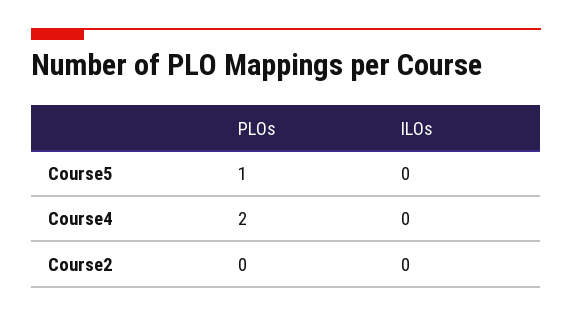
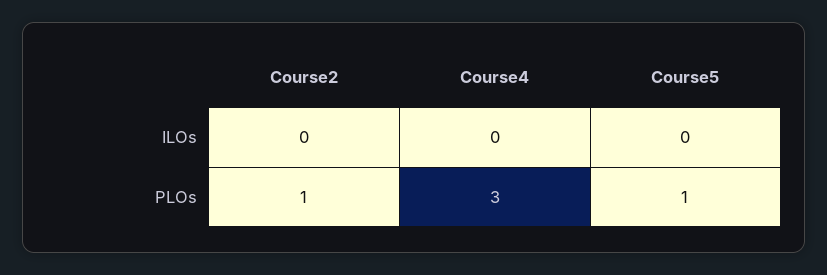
  {
    "PLOs": {
      "Course5": 1,
-     "Course4": 2,
+     "Course4": 3,
-     "Course2": 0
+     "Course2": 1
    },
    "ILOs": {
      "Course5": 0,
      "Course4": 0,
      "Course2": 0
    }
  }

